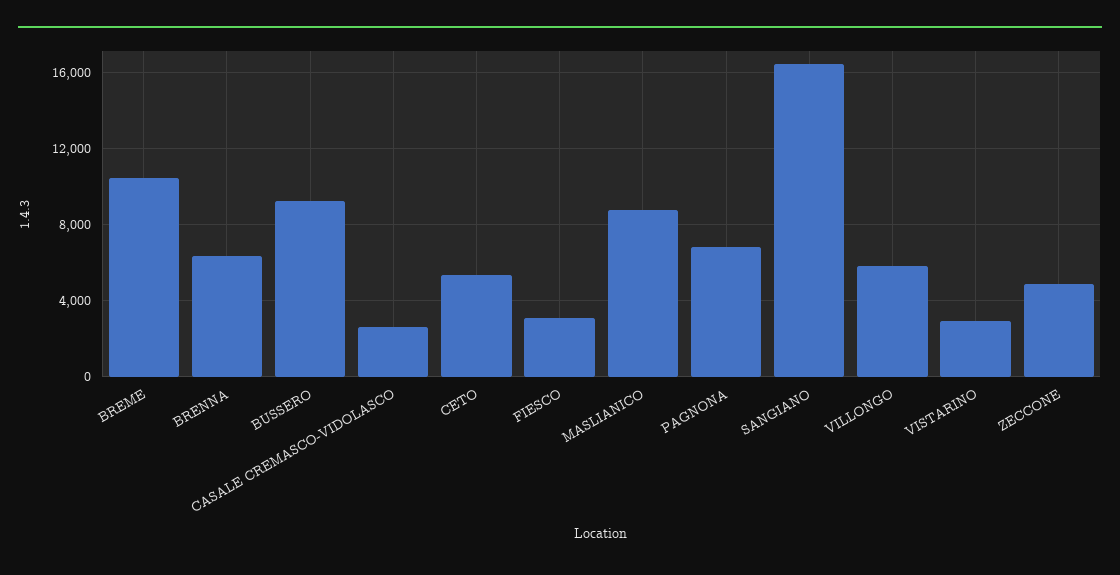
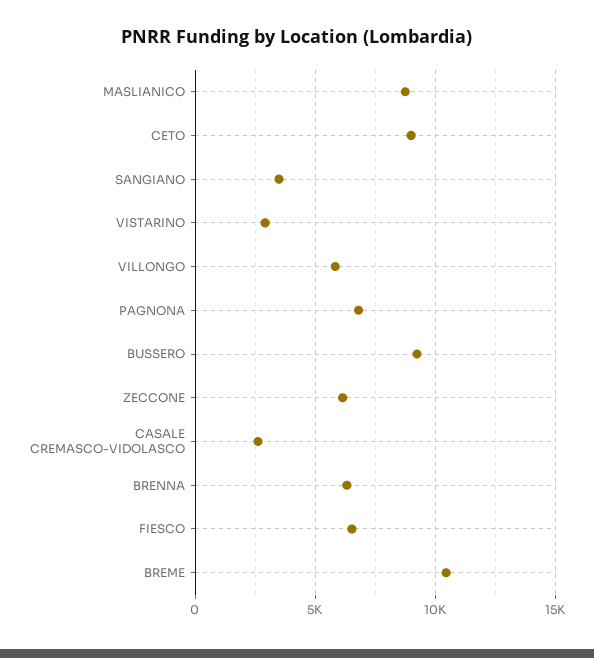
  {
    "BREME": 10500,
    "BRENNA": 6500,
    "BUSSERO": 9000,
    "CASALE CREMASCO-VIDOLASCO": 2500,
-   "CETO": 5500,
+   "CETO": 9000,
-   "FIESCO": 3000,
+   "FIESCO": 6500,
    "MASLIANICO": 8500,
    "PAGNONA": 7000,
-   "SANGIANO": 16500,
+   "SANGIANO": 3500,
    "VILLONGO": 6000,
    "VISTARINO": 3000,
-   "ZECCONE": 5000
+   "ZECCONE": 6000
  }

